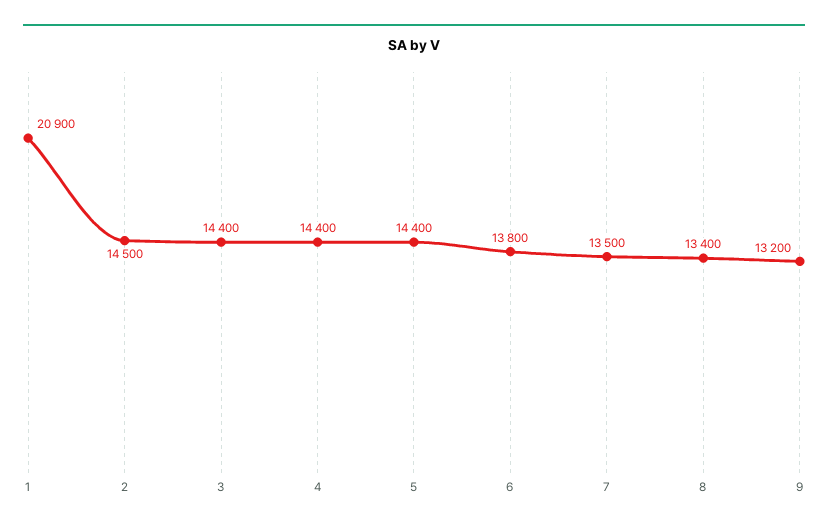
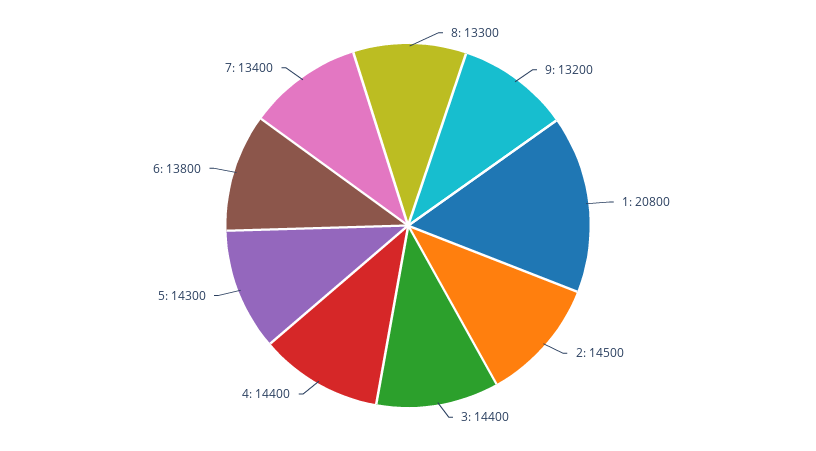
  {
-   "1": 20900,
+   "1": 20800,
    "2": 14500,
    "3": 14400,
    "4": 14400,
-   "5": 14400,
+   "5": 14300,
    "6": 13800,
-   "7": 13500,
+   "7": 13400,
-   "8": 13400,
+   "8": 13300,
    "9": 13200
  }

